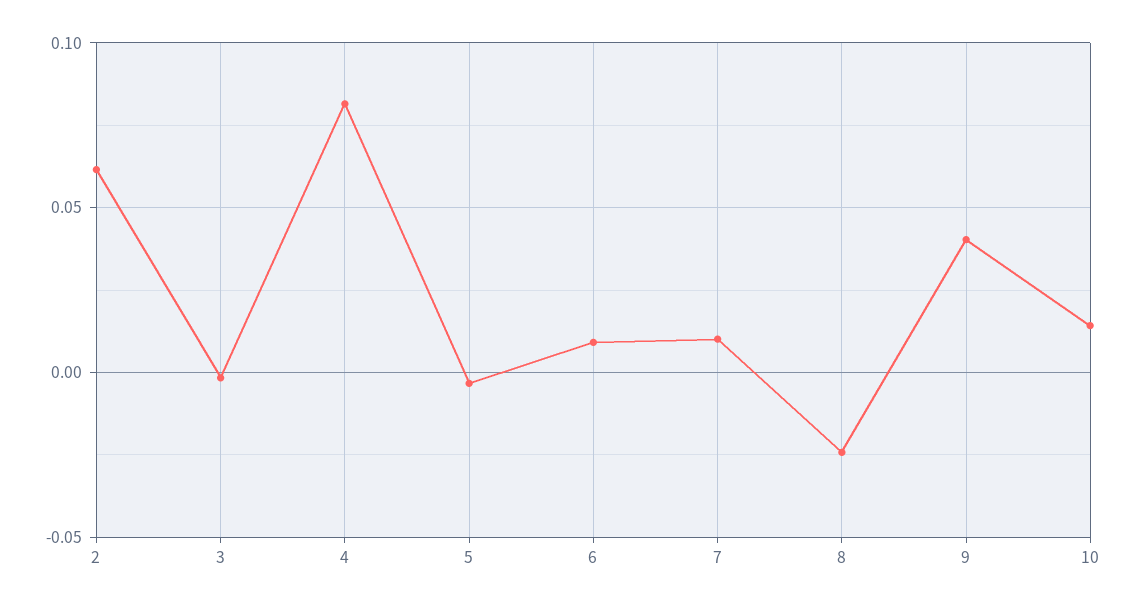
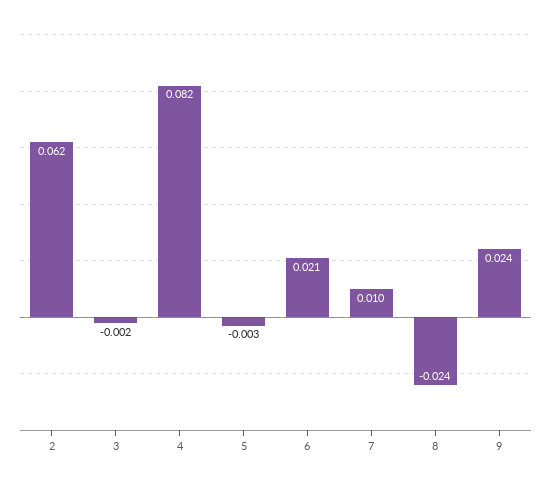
  {
    "2": 0.062,
    "3": -0.002,
    "4": 0.082,
    "5": -0.003,
-   "6": 0.01,
+   "6": 0.021,
    "7": 0.01,
    "8": -0.024,
-   "9": 0.04,
+   "9": 0.024
-   "10": 0.015
  }

